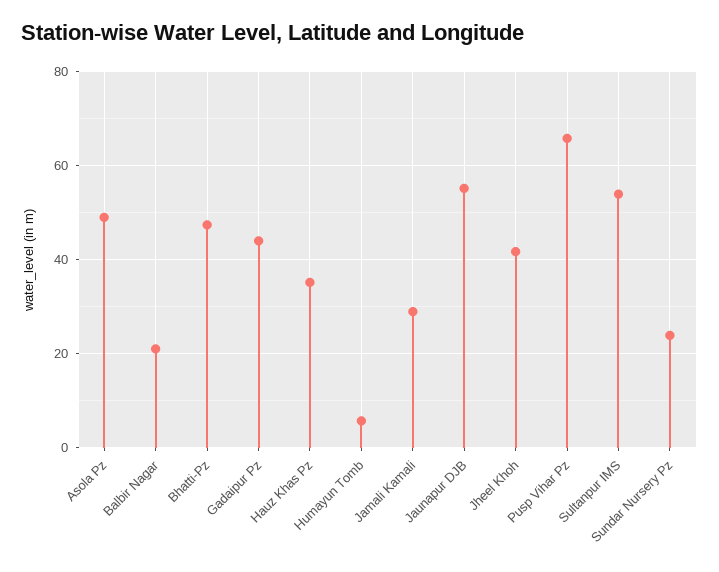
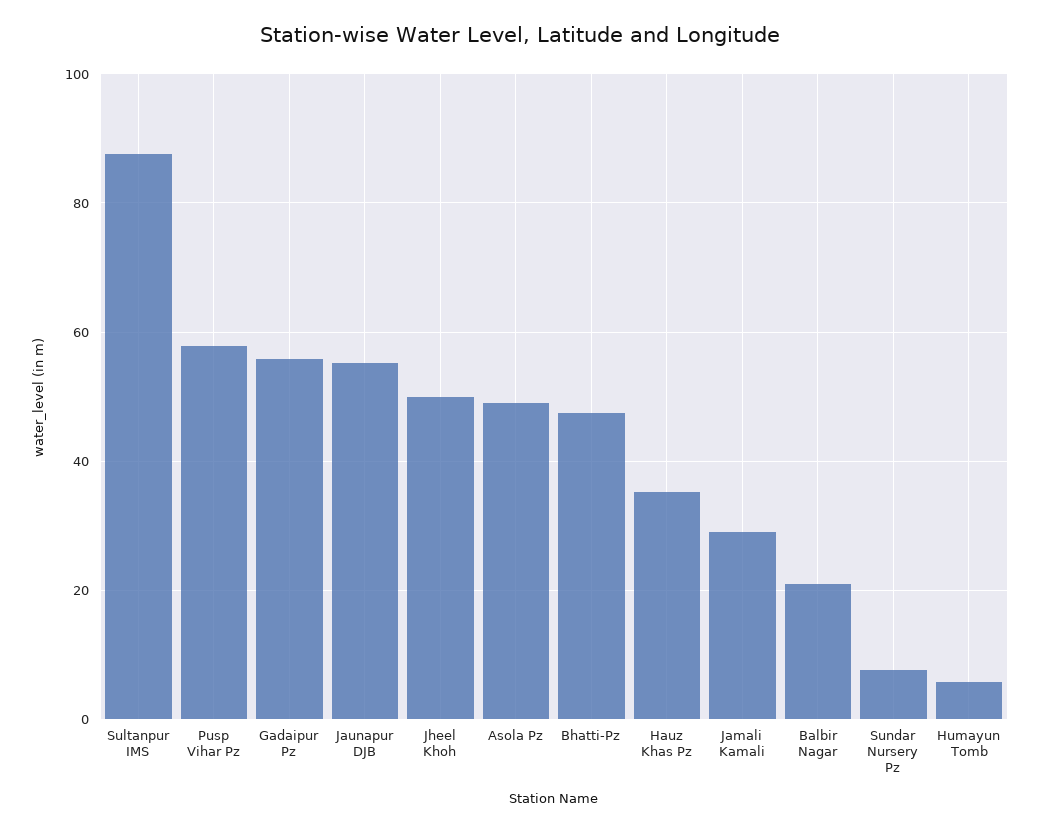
  {
    "Asola Pz": 48,
    "Balbir Nagar": 22,
    "Bhatti-Pz": 48,
-   "Gadaipur Pz": 44,
+   "Gadaipur Pz": 56,
    "Hauz Khas Pz": 36,
    "Humayun Tomb": 6,
    "Jamali Kamali": 28,
    "Jaunapur DJB": 56,
-   "Jheel Khoh": 42,
+   "Jheel Khoh": 50,
-   "Pusp Vihar Pz": 66,
+   "Pusp Vihar Pz": 58,
-   "Sultanpur IMS": 54,
+   "Sultanpur IMS": 88,
-   "Sundar Nursery Pz": 24
+   "Sundar Nursery Pz": 8
  }

